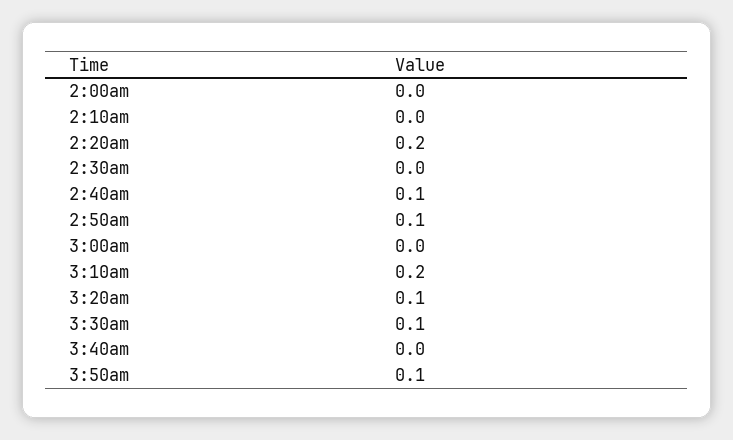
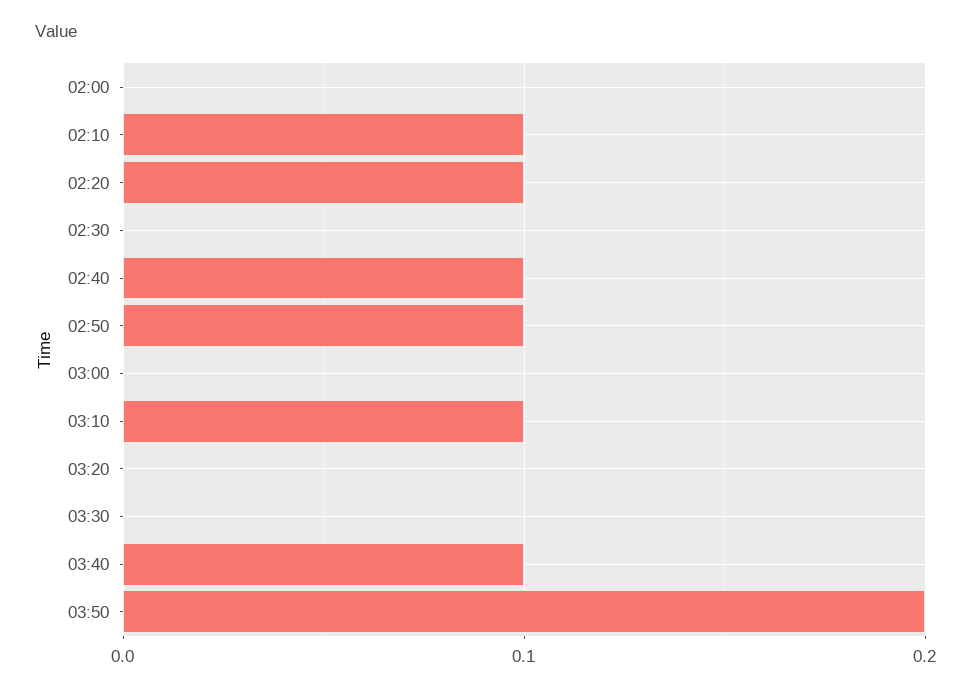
  {
    "2:00am": 0,
-   "2:10am": 0,
+   "2:10am": 0.1,
-   "2:20am": 0.2,
+   "2:20am": 0.1,
    "2:30am": 0,
    "2:40am": 0.1,
    "2:50am": 0.1,
    "3:00am": 0,
-   "3:10am": 0.2,
+   "3:10am": 0.1,
-   "3:20am": 0.1,
+   "3:20am": 0,
-   "3:30am": 0.1,
+   "3:30am": 0,
-   "3:40am": 0,
+   "3:40am": 0.1,
-   "3:50am": 0.1
+   "3:50am": 0.2
  }

